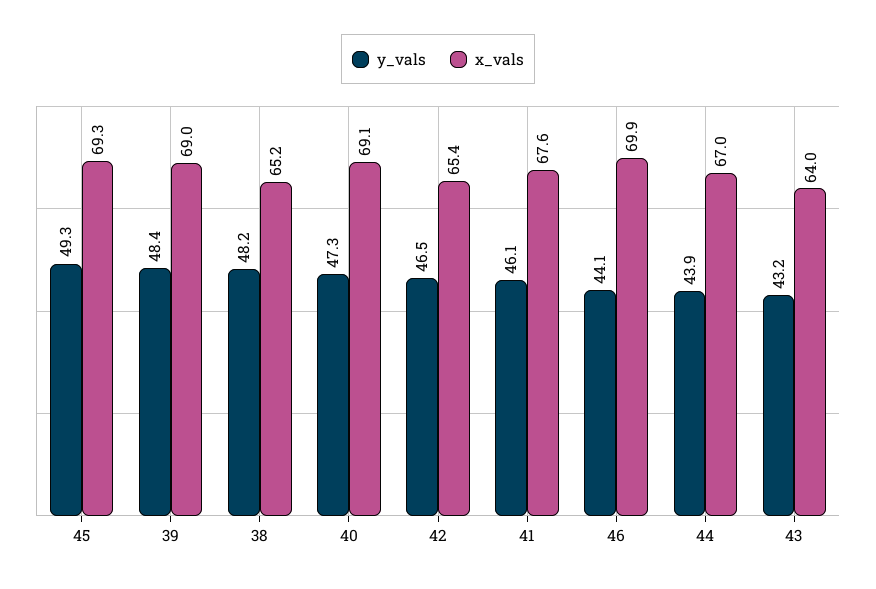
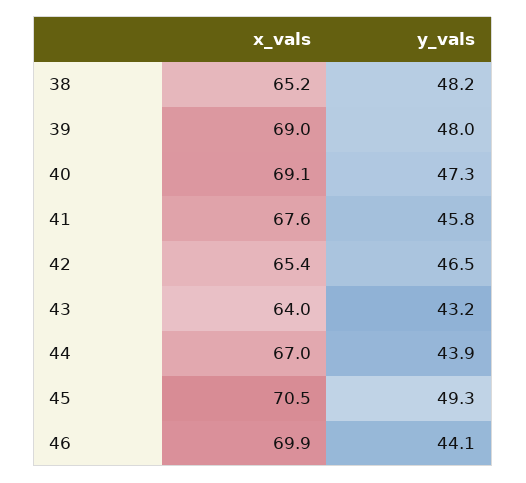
  {
    "y_vals": {
      "45": 49.3,
-     "39": 48.4,
+     "39": 48,
      "38": 48.2,
      "40": 47.3,
      "42": 46.5,
-     "41": 46.1,
+     "41": 45.8,
      "46": 44.1,
      "44": 43.9,
      "43": 43.2
    },
    "x_vals": {
-     "45": 69.3,
+     "45": 70.5,
      "39": 69,
      "38": 65.2,
      "40": 69.1,
      "42": 65.4,
      "41": 67.6,
      "46": 69.9,
      "44": 67,
      "43": 64
    }
  }

